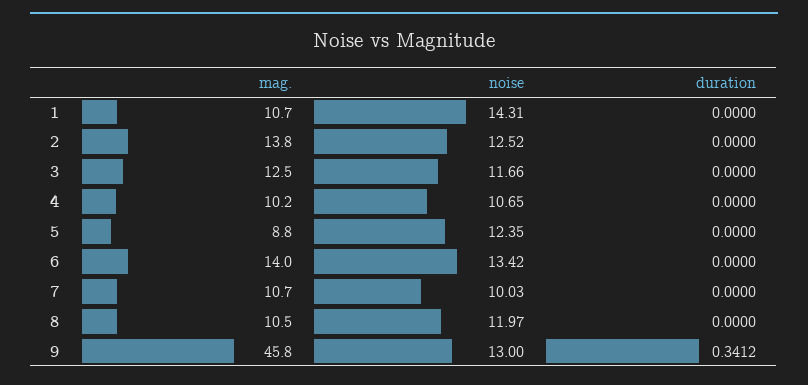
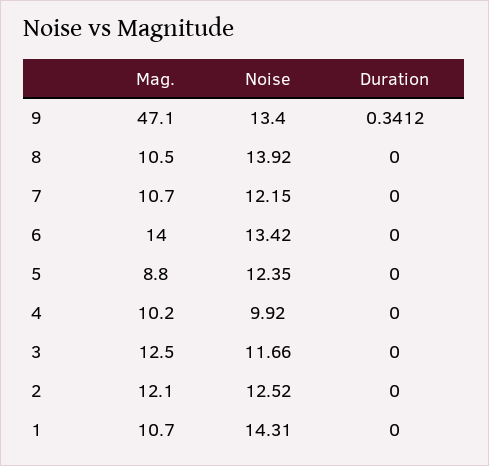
  {
    "mag.": {
      "1": 10.7,
-     "2": 13.8,
+     "2": 12.1,
      "3": 12.5,
      "4": 10.2,
      "5": 8.8,
      "6": 14,
      "7": 10.7,
      "8": 10.5,
-     "9": 45.8
+     "9": 47.1
    },
    "noise": {
      "1": 14.31,
      "2": 12.52,
      "3": 11.66,
-     "4": 10.65,
+     "4": 9.92,
      "5": 12.35,
      "6": 13.42,
-     "7": 10.03,
+     "7": 12.15,
-     "8": 11.97,
+     "8": 13.92,
-     "9": 13
+     "9": 13.4
    },
    "duration": {
      "1": 0,
      "2": 0,
      "3": 0,
      "4": 0,
      "5": 0,
      "6": 0,
      "7": 0,
      "8": 0,
      "9": 0.3412
    }
  }

